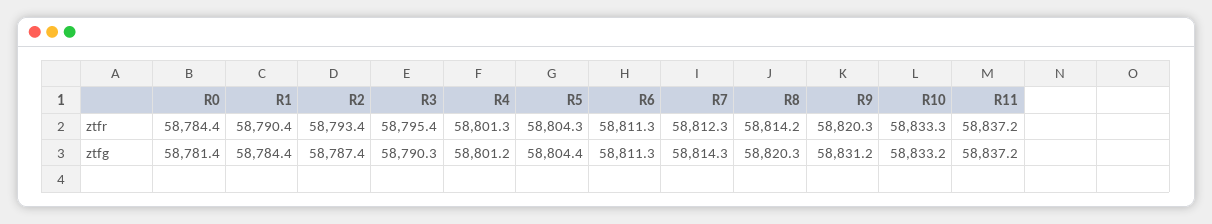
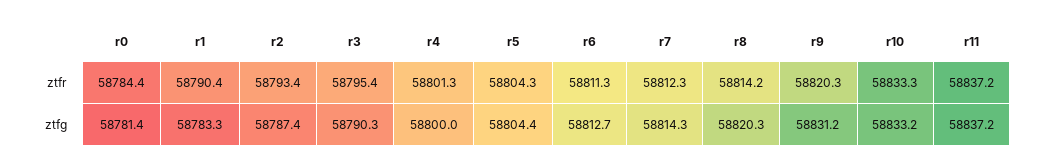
  {
    "R0": {
      "ztfr": 58784.4,
      "ztfg": 58781.4
    },
    "R1": {
      "ztfr": 58790.4,
-     "ztfg": 58784.4
+     "ztfg": 58783.3
    },
    "R2": {
      "ztfr": 58793.4,
      "ztfg": 58787.4
    },
    "R3": {
      "ztfr": 58795.4,
      "ztfg": 58790.3
    },
    "R4": {
      "ztfr": 58801.3,
-     "ztfg": 58801.2
+     "ztfg": 58800
    },
    "R5": {
      "ztfr": 58804.3,
      "ztfg": 58804.4
    },
    "R6": {
      "ztfr": 58811.3,
-     "ztfg": 58811.3
+     "ztfg": 58812.7
    },
    "R7": {
      "ztfr": 58812.3,
      "ztfg": 58814.3
    },
    "R8": {
      "ztfr": 58814.2,
      "ztfg": 58820.3
    },
    "R9": {
      "ztfr": 58820.3,
      "ztfg": 58831.2
    },
    "R10": {
      "ztfr": 58833.3,
      "ztfg": 58833.2
    },
    "R11": {
      "ztfr": 58837.2,
      "ztfg": 58837.2
    }
  }

